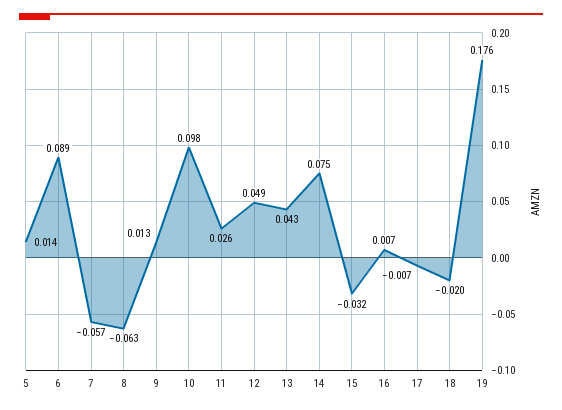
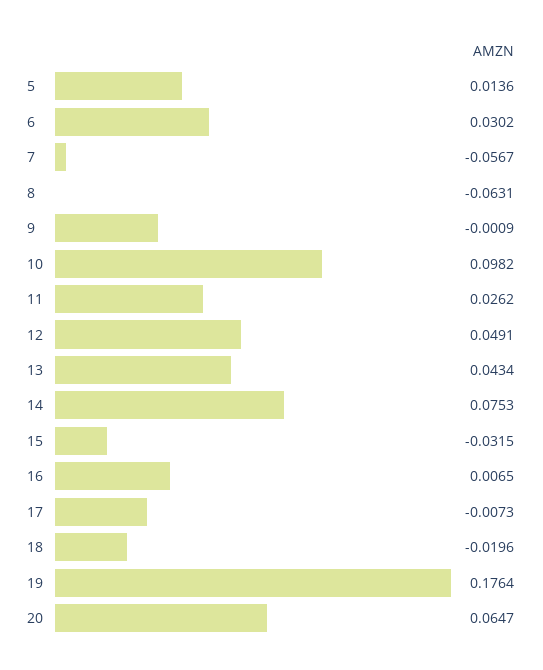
  {
    "5": 0.0136,
-   "6": 0.089,
+   "6": 0.0302,
    "7": -0.0567,
    "8": -0.0631,
-   "9": 0.013,
+   "9": -0.0009,
    "10": 0.0982,
    "11": 0.0262,
    "12": 0.0491,
    "13": 0.0434,
    "14": 0.0753,
    "15": -0.0315,
    "16": 0.0065,
    "17": -0.0073,
    "18": -0.0196,
-   "19": 0.1764
+   "19": 0.1764,
+   "20": 0.0647
  }

